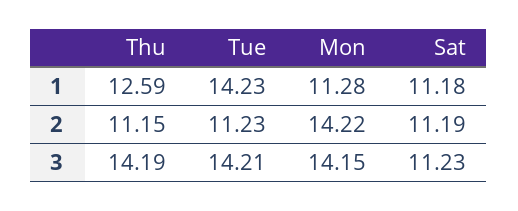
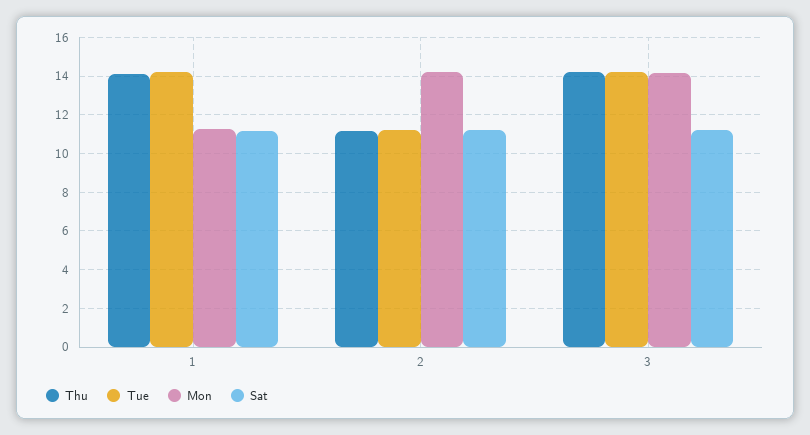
  {
    "Thu": {
-     "1": 12.59,
+     "1": 14,
      "2": 11.15,
      "3": 14.19
    },
    "Tue": {
      "1": 14.23,
      "2": 11.23,
      "3": 14.21
    },
    "Mon": {
      "1": 11.28,
      "2": 14.22,
      "3": 14.15
    },
    "Sat": {
      "1": 11.18,
      "2": 11.19,
      "3": 11.23
    }
  }

